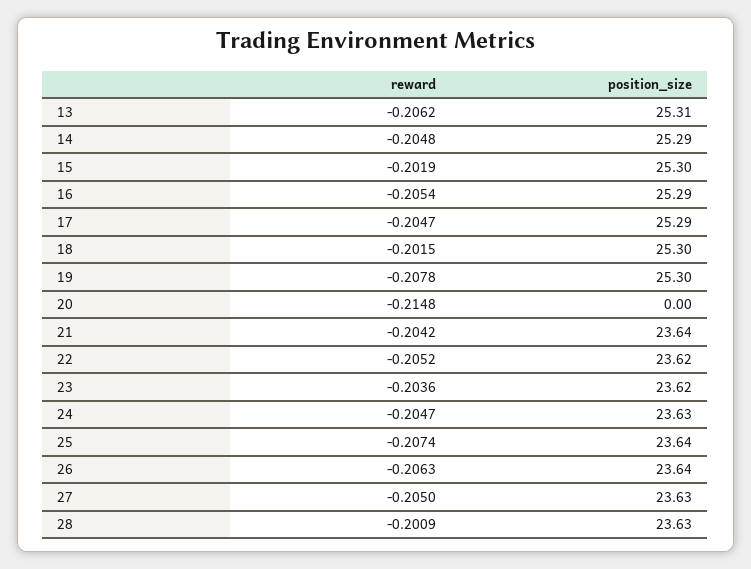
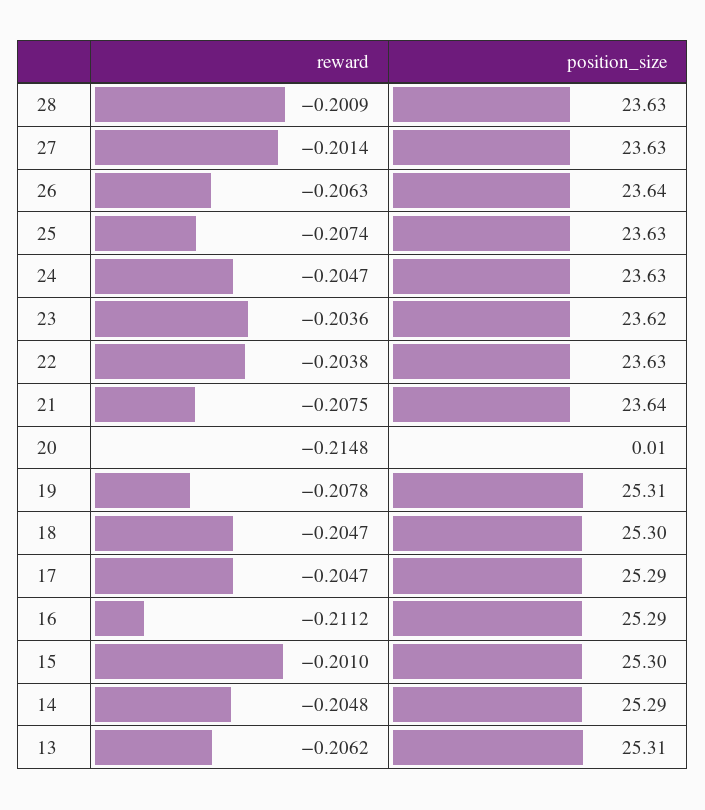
  {
    "reward": {
      "13": -0.2062,
      "14": -0.2048,
-     "15": -0.2019,
+     "15": -0.201,
-     "16": -0.2054,
+     "16": -0.2112,
      "17": -0.2047,
-     "18": -0.2015,
+     "18": -0.2047,
      "19": -0.2078,
      "20": -0.2148,
-     "21": -0.2042,
+     "21": -0.2075,
-     "22": -0.2052,
+     "22": -0.2038,
      "23": -0.2036,
      "24": -0.2047,
      "25": -0.2074,
      "26": -0.2063,
-     "27": -0.205,
+     "27": -0.2014,
      "28": -0.2009
    },
    "position_size": {
      "13": 25.31,
      "14": 25.29,
      "15": 25.3,
      "16": 25.29,
      "17": 25.29,
      "18": 25.3,
-     "19": 25.3,
+     "19": 25.31,
-     "20": 0,
+     "20": 0.01,
      "21": 23.64,
-     "22": 23.62,
+     "22": 23.63,
      "23": 23.62,
      "24": 23.63,
-     "25": 23.64,
+     "25": 23.63,
      "26": 23.64,
      "27": 23.63,
      "28": 23.63
    }
  }

